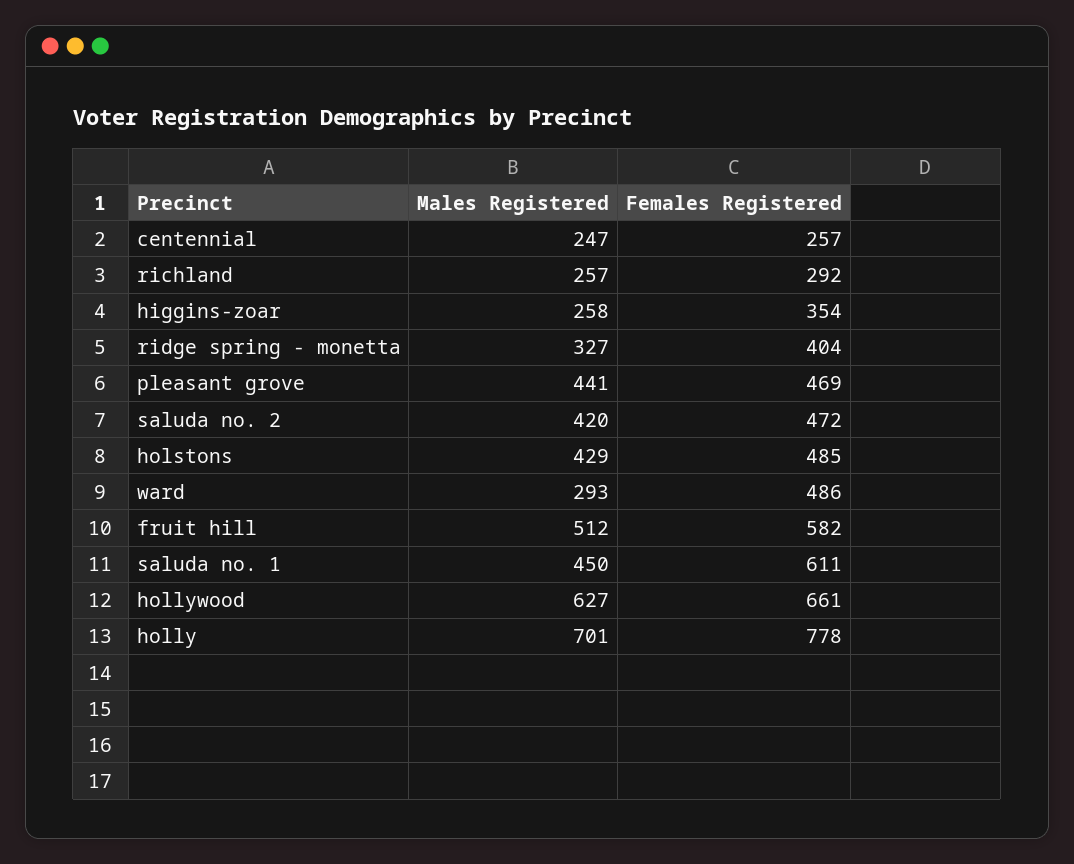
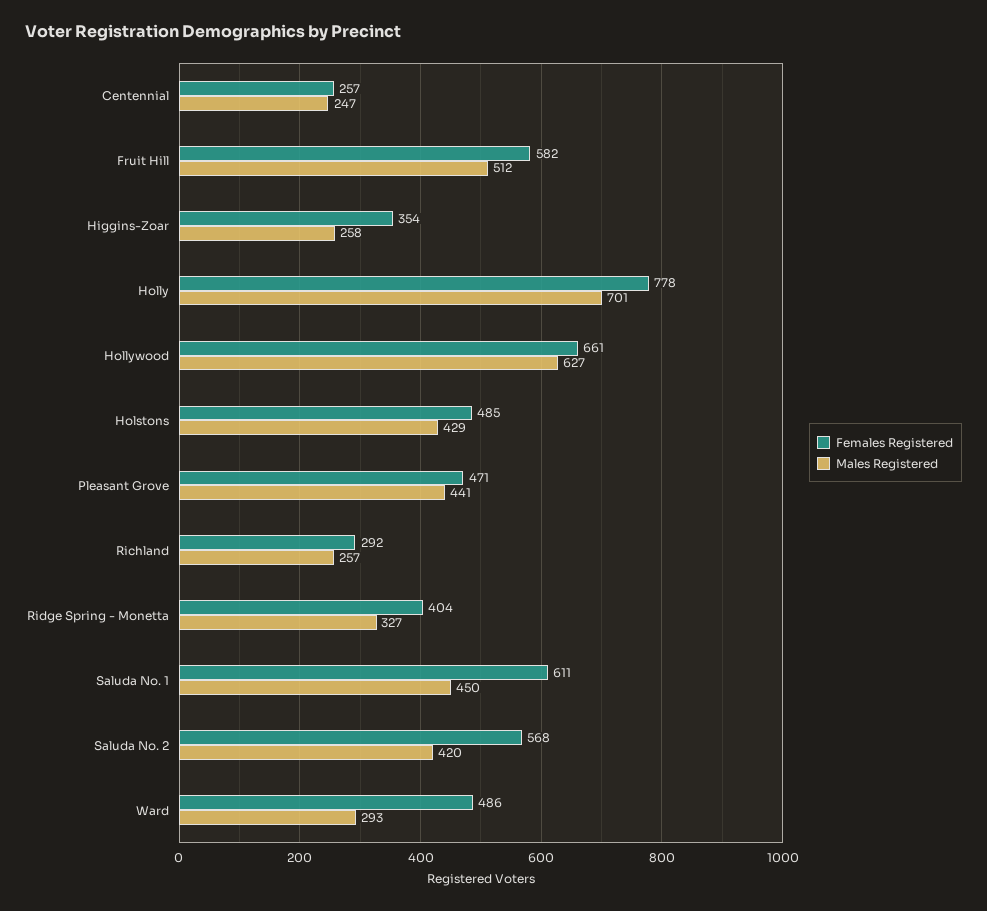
  {
    "Males Registered": {
      "centennial": 247,
      "richland": 257,
      "higgins-zoar": 258,
      "ridge spring - monetta": 327,
      "pleasant grove": 441,
      "saluda no. 2": 420,
      "holstons": 429,
      "ward": 293,
      "fruit hill": 512,
      "saluda no. 1": 450,
      "hollywood": 627,
      "holly": 701
    },
    "Females Registered": {
      "centennial": 257,
      "richland": 292,
      "higgins-zoar": 354,
      "ridge spring - monetta": 404,
-     "pleasant grove": 469,
+     "pleasant grove": 471,
-     "saluda no. 2": 472,
+     "saluda no. 2": 568,
      "holstons": 485,
      "ward": 486,
      "fruit hill": 582,
      "saluda no. 1": 611,
      "hollywood": 661,
      "holly": 778
    }
  }

